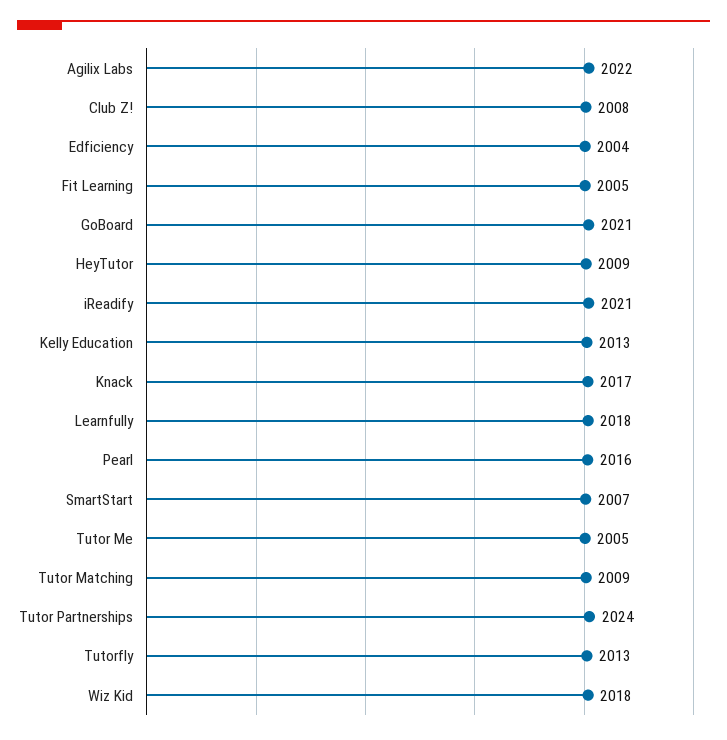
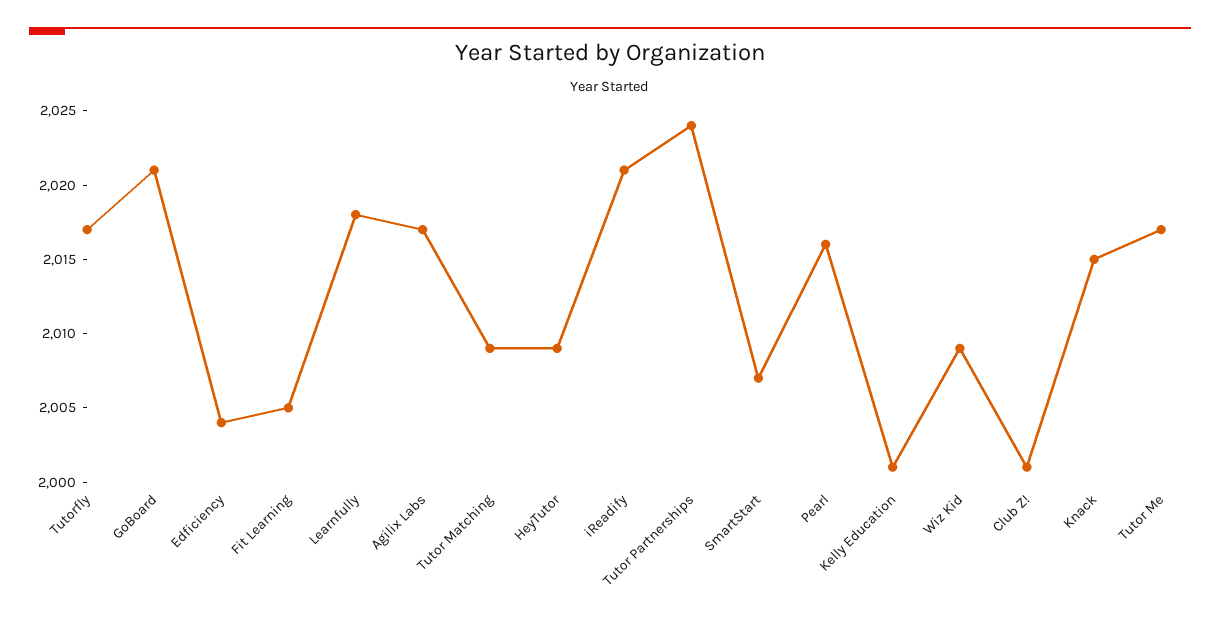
  {
-   "Agilix Labs": 2022,
+   "Agilix Labs": 2017,
-   "Club Z!": 2008,
+   "Club Z!": 2001,
    "Edficiency": 2004,
    "Fit Learning": 2005,
    "GoBoard": 2021,
    "HeyTutor": 2009,
    "iReadify": 2021,
-   "Kelly Education": 2013,
+   "Kelly Education": 2001,
-   "Knack": 2017,
+   "Knack": 2015,
    "Learnfully": 2018,
    "Pearl": 2016,
    "SmartStart": 2007,
-   "Tutor Me": 2005,
+   "Tutor Me": 2017,
    "Tutor Matching": 2009,
    "Tutor Partnerships": 2024,
-   "Tutorfly": 2013,
+   "Tutorfly": 2017,
-   "Wiz Kid": 2018
+   "Wiz Kid": 2009
  }

